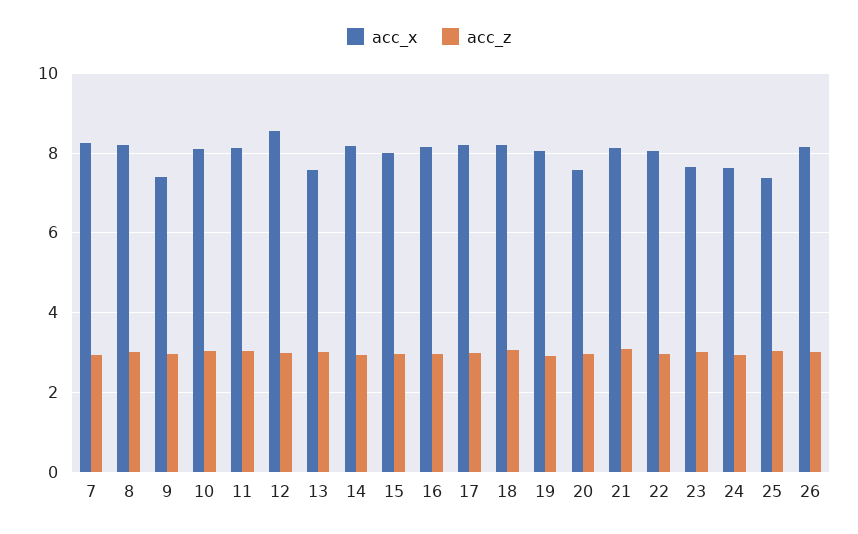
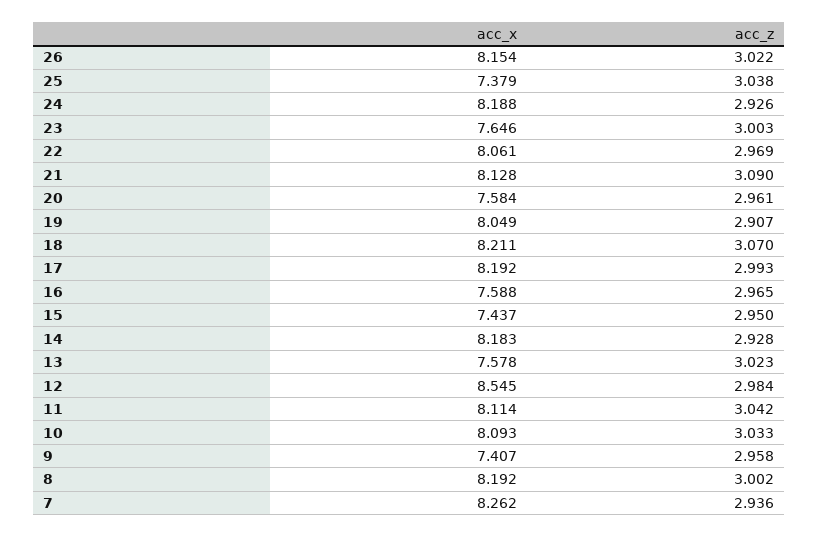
  {
    "acc_x": {
      "7": 8.262,
      "8": 8.192,
      "9": 7.407,
      "10": 8.093,
      "11": 8.114,
      "12": 8.545,
      "13": 7.578,
      "14": 8.183,
-     "15": 8,
+     "15": 7.437,
-     "16": 8.2,
+     "16": 7.588,
      "17": 8.192,
      "18": 8.211,
      "19": 8.049,
      "20": 7.584,
      "21": 8.128,
      "22": 8.061,
      "23": 7.646,
-     "24": 7.6,
+     "24": 8.188,
      "25": 7.379,
      "26": 8.154
    },
    "acc_z": {
      "7": 2.936,
      "8": 3.002,
      "9": 2.958,
      "10": 3.033,
      "11": 3.042,
      "12": 2.984,
      "13": 3.023,
      "14": 2.928,
      "15": 2.95,
      "16": 2.965,
      "17": 2.993,
      "18": 3.07,
      "19": 2.907,
      "20": 2.961,
      "21": 3.09,
      "22": 2.969,
      "23": 3.003,
      "24": 2.926,
      "25": 3.038,
      "26": 3.022
    }
  }

